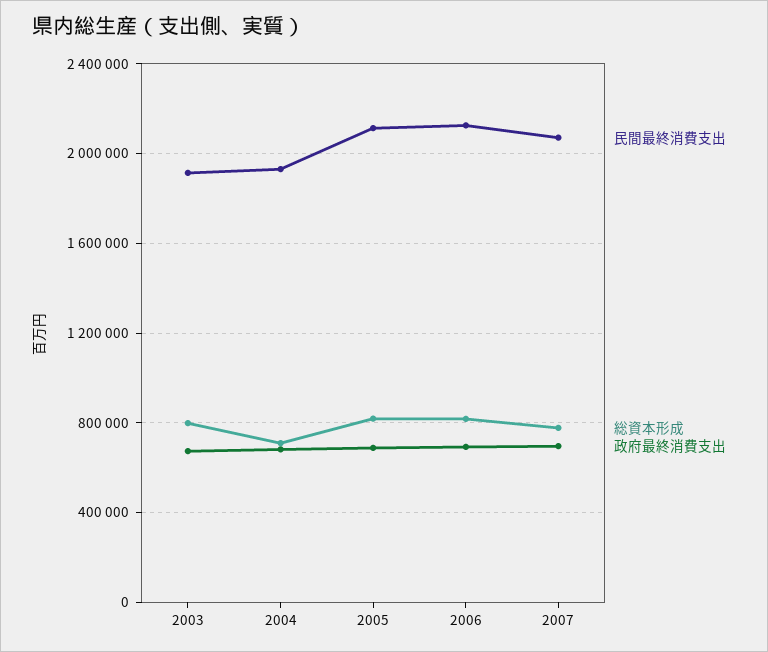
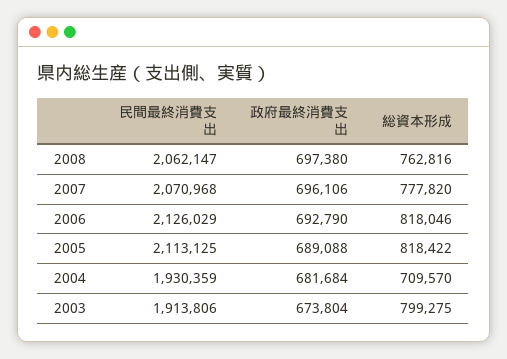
  {
    "民間最終消費支出": {
      "2003": 1913806,
      "2004": 1930359,
      "2005": 2113125,
      "2006": 2126029,
-     "2007": 2070968
+     "2007": 2070968,
+     "2008": 2062147
    },
    "総資本形成": {
      "2003": 799275,
      "2004": 709570,
      "2005": 818422,
      "2006": 818046,
-     "2007": 777820
+     "2007": 777820,
+     "2008": 762816
    },
    "政府最終消費支出": {
      "2003": 673804,
      "2004": 681684,
      "2005": 689088,
      "2006": 692790,
-     "2007": 696106
+     "2007": 696106,
+     "2008": 697380
    }
  }

